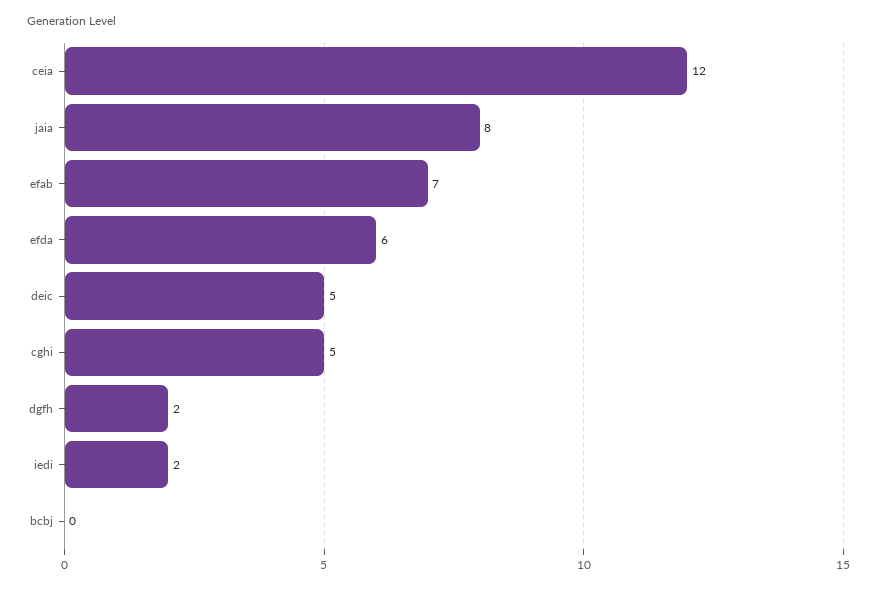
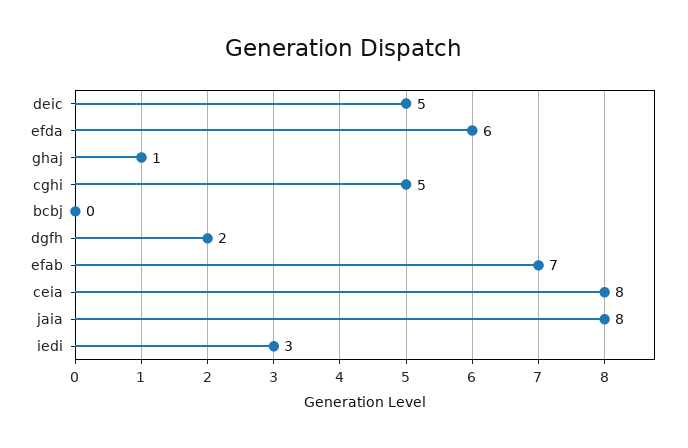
  {
-   "ceia": 12,
+   "ceia": 8,
    "jaia": 8,
    "efab": 7,
    "efda": 6,
    "deic": 5,
    "cghi": 5,
    "dgfh": 2,
-   "iedi": 2,
+   "iedi": 3,
-   "bcbj": 0
+   "bcbj": 0,
+   "ghaj": 1
  }

